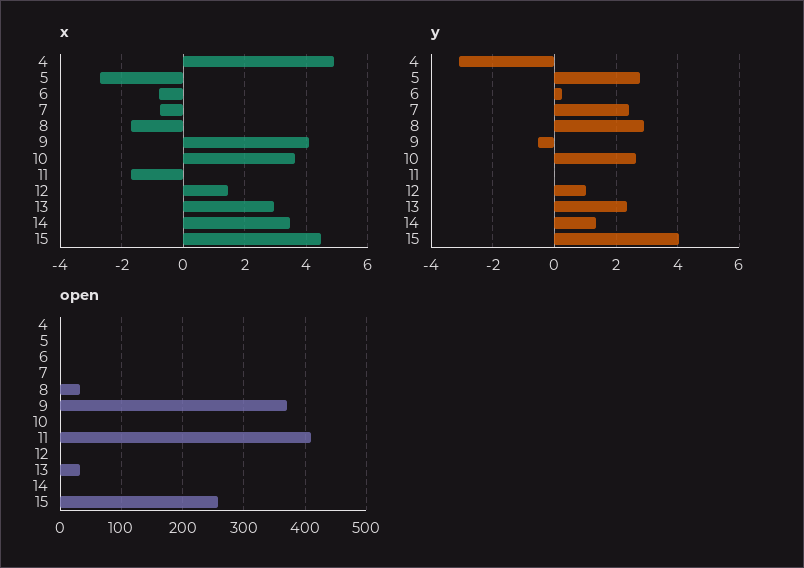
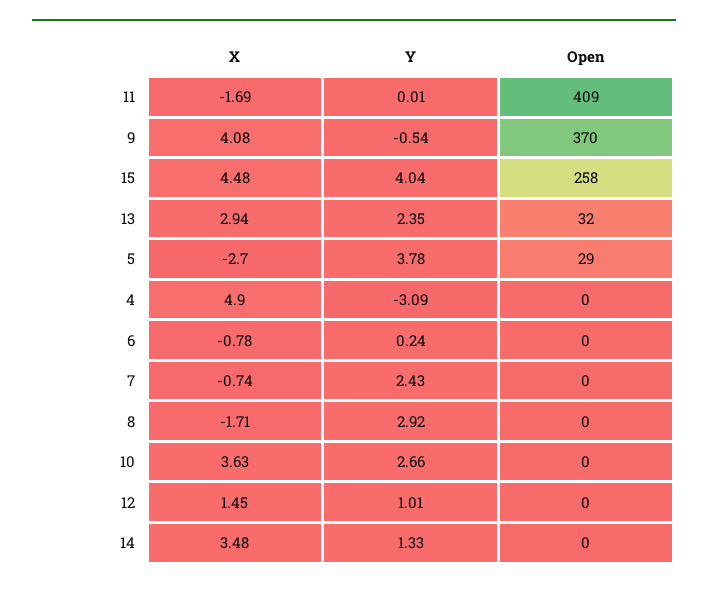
  {
    "x": {
      "4": 4.9,
      "5": -2.7,
      "6": -0.78,
      "7": -0.74,
      "8": -1.71,
      "9": 4.08,
      "10": 3.63,
      "11": -1.69,
      "12": 1.45,
      "13": 2.94,
      "14": 3.48,
      "15": 4.48
    },
    "y": {
      "4": -3.09,
-     "5": 2.8,
+     "5": 3.78,
      "6": 0.24,
      "7": 2.43,
      "8": 2.92,
      "9": -0.54,
      "10": 2.66,
      "11": 0.01,
      "12": 1.01,
      "13": 2.35,
      "14": 1.33,
      "15": 4.04
    },
    "open": {
      "4": 0,
-     "5": 0,
+     "5": 29,
      "6": 0,
      "7": 0,
-     "8": 30,
+     "8": 0,
      "9": 370,
      "10": 0,
      "11": 409,
      "12": 0,
      "13": 32,
      "14": 0,
      "15": 258
    }
  }

